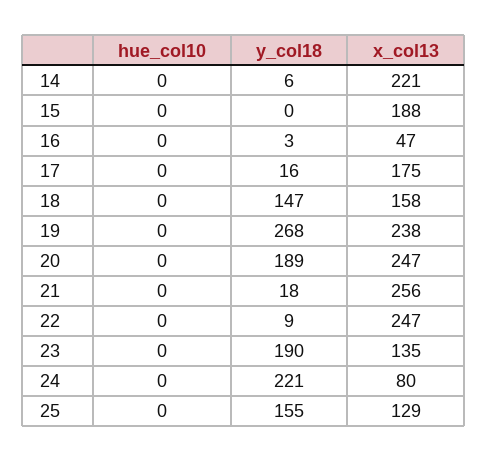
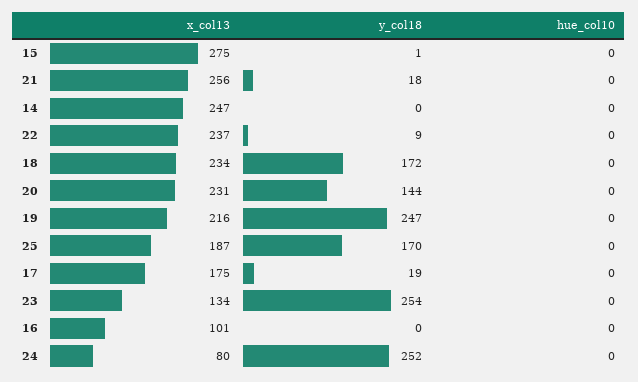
  {
    "hue_col10": {
      "14": 0,
      "15": 0,
      "16": 0,
      "17": 0,
      "18": 0,
      "19": 0,
      "20": 0,
      "21": 0,
      "22": 0,
      "23": 0,
      "24": 0,
      "25": 0
    },
    "y_col18": {
-     "14": 6,
+     "14": 0,
-     "15": 0,
+     "15": 1,
-     "16": 3,
+     "16": 0,
-     "17": 16,
+     "17": 19,
-     "18": 147,
+     "18": 172,
-     "19": 268,
+     "19": 247,
-     "20": 189,
+     "20": 144,
      "21": 18,
      "22": 9,
-     "23": 190,
+     "23": 254,
-     "24": 221,
+     "24": 252,
-     "25": 155
+     "25": 170
    },
    "x_col13": {
-     "14": 221,
+     "14": 247,
-     "15": 188,
+     "15": 275,
-     "16": 47,
+     "16": 101,
      "17": 175,
-     "18": 158,
+     "18": 234,
-     "19": 238,
+     "19": 216,
-     "20": 247,
+     "20": 231,
      "21": 256,
-     "22": 247,
+     "22": 237,
-     "23": 135,
+     "23": 134,
      "24": 80,
-     "25": 129
+     "25": 187
    }
  }

